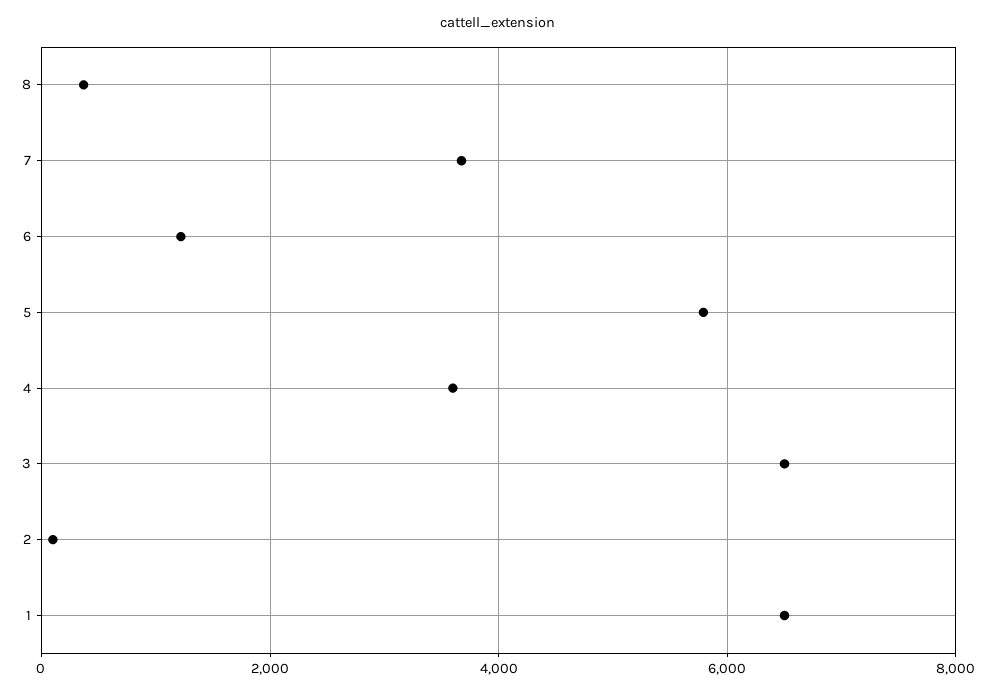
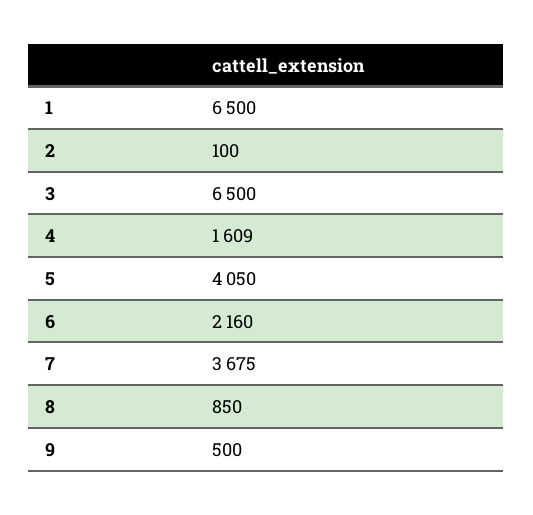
  {
-   "8": 400,
+   "8": 850,
    "7": 3675,
-   "6": 1200,
+   "6": 2160,
-   "5": 5800,
+   "5": 4050,
-   "4": 3600,
+   "4": 1609,
    "3": 6500,
    "2": 100,
-   "1": 6500
+   "1": 6500,
+   "9": 500
  }

